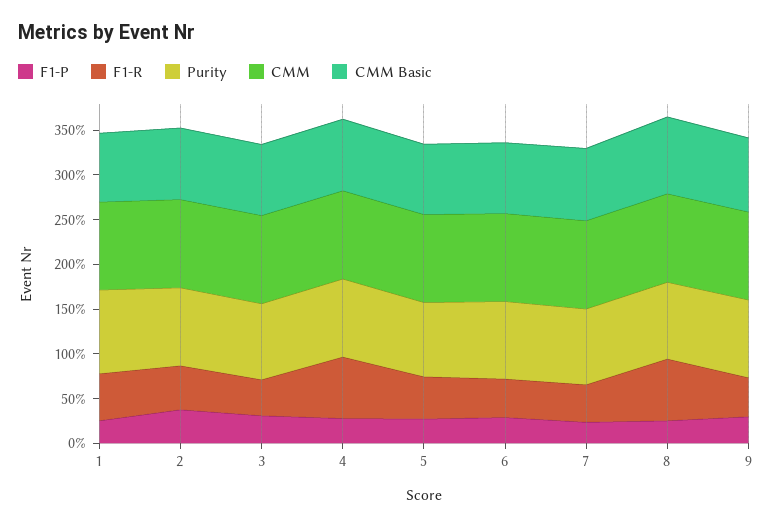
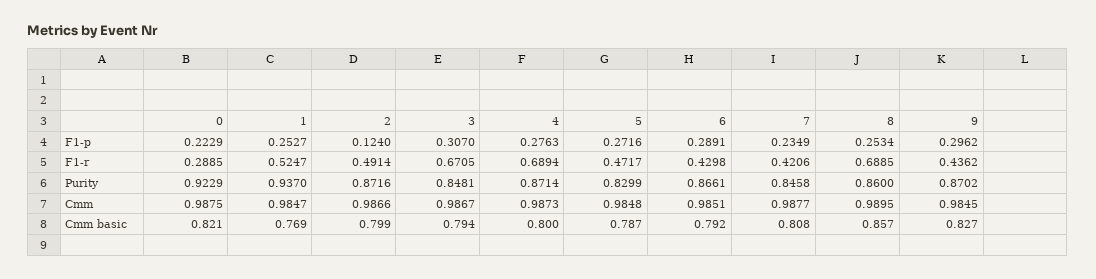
  {
    "F1-P": {
      "1": 0.2527,
-     "2": 0.4,
+     "2": 0.124,
      "3": 0.307,
      "4": 0.2763,
      "5": 0.2716,
      "6": 0.2891,
      "7": 0.2349,
      "8": 0.2534,
-     "9": 0.2962
+     "9": 0.2962,
+     "0": 0.2229
    },
    "F1-R": {
      "1": 0.5247,
      "2": 0.4914,
-     "3": 0.4,
+     "3": 0.6705,
      "4": 0.6894,
      "5": 0.4717,
      "6": 0.4298,
      "7": 0.4206,
      "8": 0.6885,
-     "9": 0.4362
+     "9": 0.4362,
+     "0": 0.2885
    },
    "Purity": {
      "1": 0.937,
      "2": 0.8716,
      "3": 0.8481,
      "4": 0.8714,
      "5": 0.8299,
      "6": 0.8661,
      "7": 0.8458,
      "8": 0.86,
-     "9": 0.8702
+     "9": 0.8702,
+     "0": 0.9229
    },
    "CMM": {
      "1": 0.9847,
      "2": 0.9866,
      "3": 0.9867,
      "4": 0.9873,
      "5": 0.9848,
      "6": 0.9851,
      "7": 0.9877,
      "8": 0.9895,
-     "9": 0.9845
+     "9": 0.9845,
+     "0": 0.9875
    },
    "CMM Basic": {
      "1": 0.769,
      "2": 0.799,
      "3": 0.794,
      "4": 0.8,
      "5": 0.787,
      "6": 0.792,
      "7": 0.808,
      "8": 0.857,
-     "9": 0.827
+     "9": 0.827,
+     "0": 0.821
    }
  }

